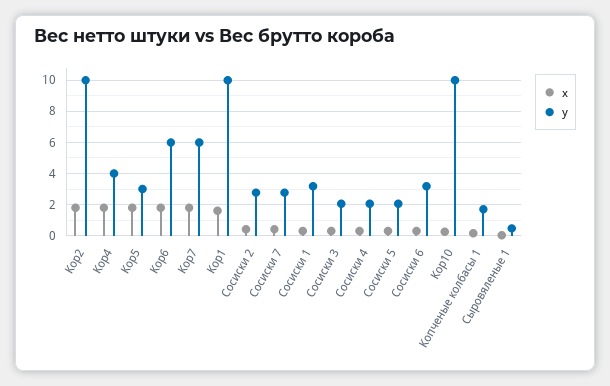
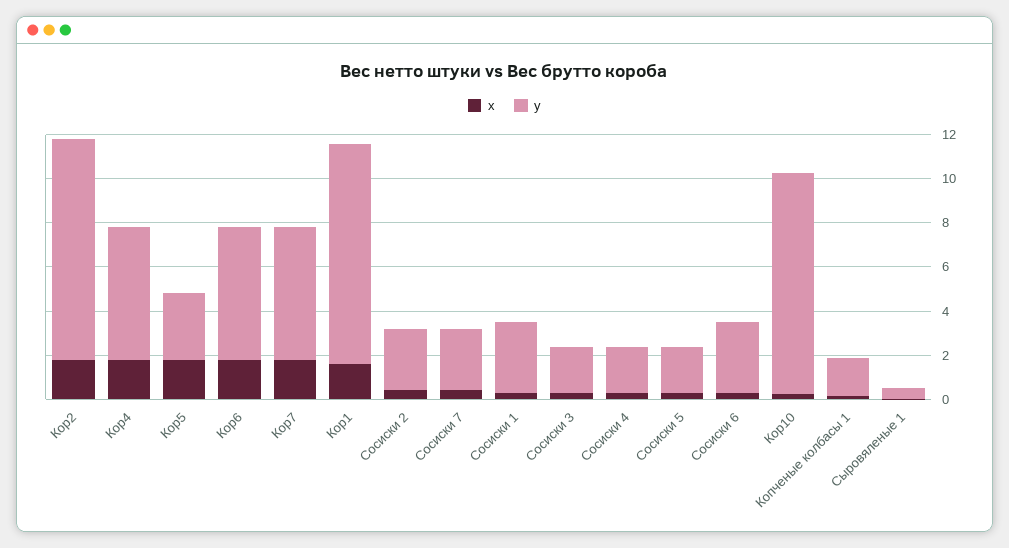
  {
    "x": {
      "Кор2": 2,
      "Кор4": 2,
      "Кор5": 2,
      "Кор6": 2,
      "Кор7": 2,
      "Кор1": 1.5,
      "Сосиски 2": 0.5,
      "Сосиски 7": 0.5,
      "Сосиски 1": 0.5,
      "Сосиски 3": 0.5,
      "Сосиски 4": 0.5,
      "Сосиски 5": 0.5,
      "Сосиски 6": 0.5,
      "Кор10": 0.5,
      "Копченые колбасы 1": 0,
      "Сыровяленые 1": 0
    },
    "y": {
      "Кор2": 10,
-     "Кор4": 4,
+     "Кор4": 6,
      "Кор5": 3,
      "Кор6": 6,
      "Кор7": 6,
      "Кор1": 10,
      "Сосиски 2": 3,
      "Сосиски 7": 3,
      "Сосиски 1": 3,
      "Сосиски 3": 2,
      "Сосиски 4": 2,
      "Сосиски 5": 2,
      "Сосиски 6": 3,
      "Кор10": 10,
      "Копченые колбасы 1": 1.5,
      "Сыровяленые 1": 0.5
    }
  }

